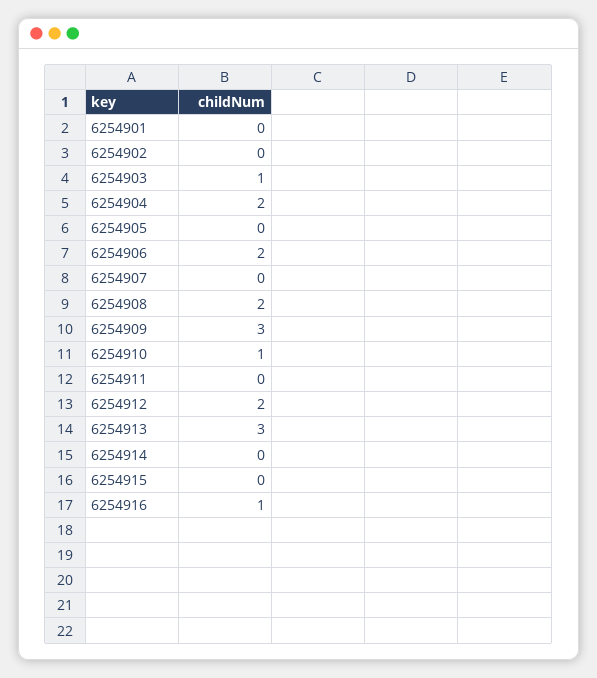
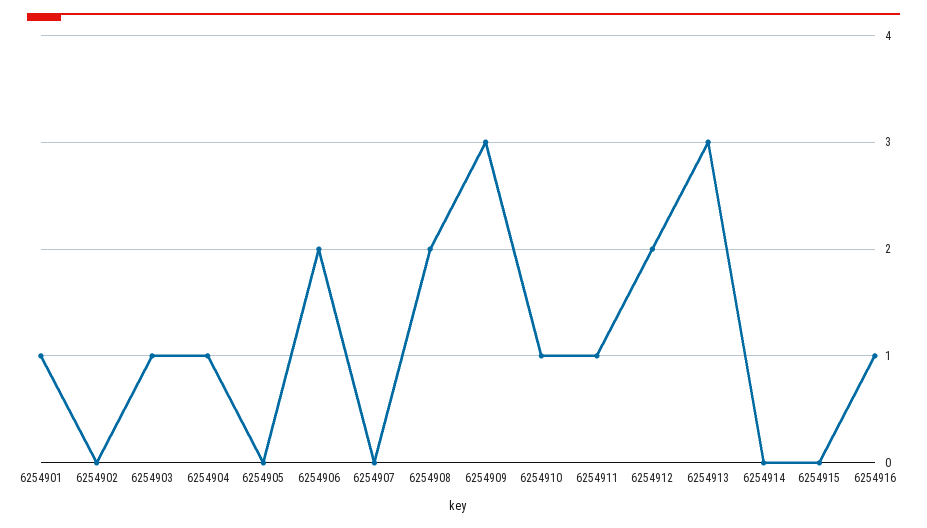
  {
-   "6254901": 0,
+   "6254901": 1,
    "6254902": 0,
    "6254903": 1,
-   "6254904": 2,
+   "6254904": 1,
    "6254905": 0,
    "6254906": 2,
    "6254907": 0,
    "6254908": 2,
    "6254909": 3,
    "6254910": 1,
-   "6254911": 0,
+   "6254911": 1,
    "6254912": 2,
    "6254913": 3,
    "6254914": 0,
    "6254915": 0,
    "6254916": 1
  }

